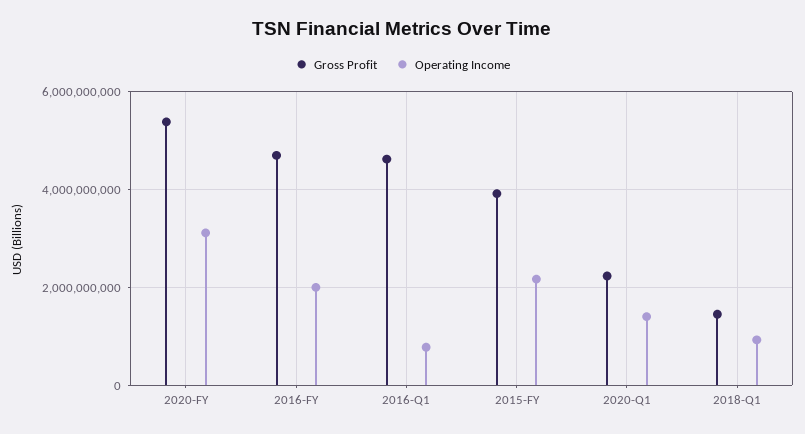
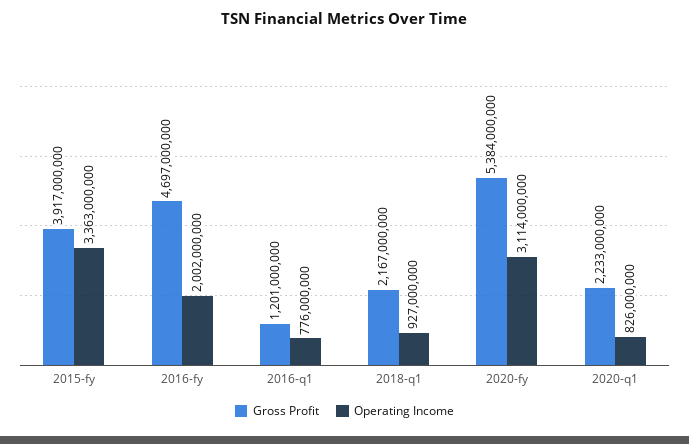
  {
    "Gross Profit": {
      "2020-FY": 5384000000,
      "2016-FY": 4697000000,
-     "2016-Q1": 4600000000,
+     "2016-Q1": 1201000000,
      "2015-FY": 3917000000,
      "2020-Q1": 2233000000,
-     "2018-Q1": 1400000000
+     "2018-Q1": 2167000000
    },
    "Operating Income": {
      "2020-FY": 3114000000,
      "2016-FY": 2002000000,
      "2016-Q1": 776000000,
-     "2015-FY": 2200000000,
+     "2015-FY": 3363000000,
-     "2020-Q1": 1400000000,
+     "2020-Q1": 826000000,
      "2018-Q1": 927000000
    }
  }

